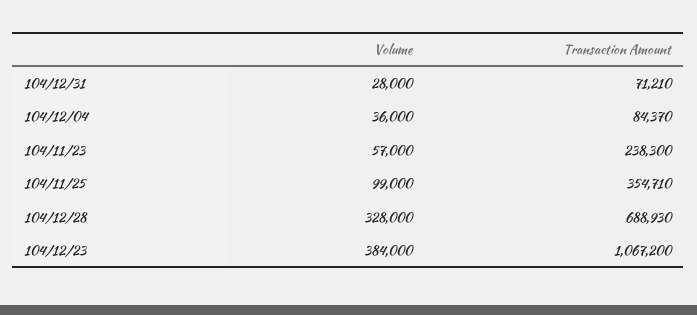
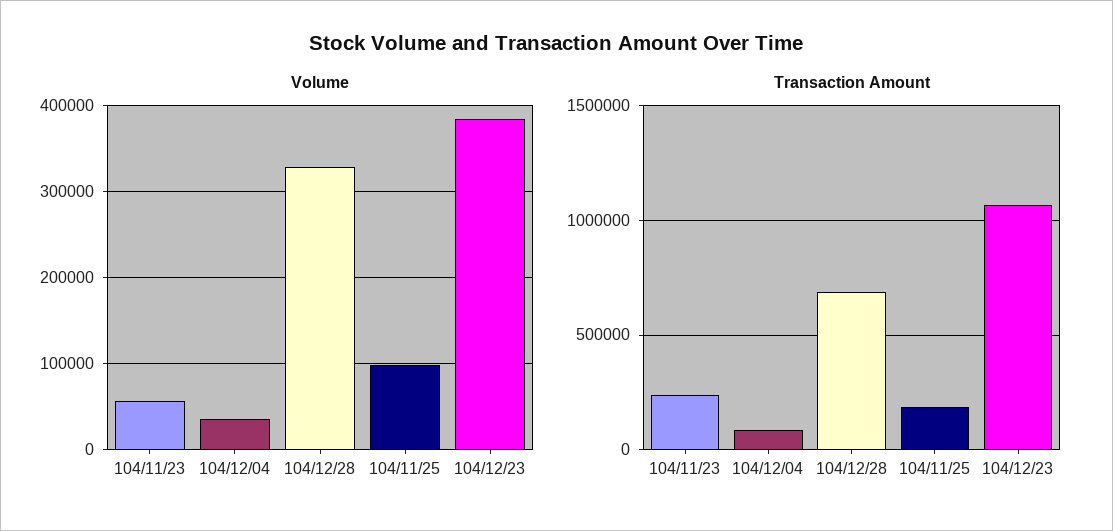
  {
    "Volume": {
-     "104/12/31": 28000,
      "104/12/04": 36000,
      "104/11/23": 57000,
      "104/11/25": 99000,
      "104/12/28": 328000,
      "104/12/23": 384000
    },
    "Transaction Amount": {
-     "104/12/31": 71210,
      "104/12/04": 84370,
      "104/11/23": 238300,
-     "104/11/25": 354710,
+     "104/11/25": 200000,
      "104/12/28": 688930,
      "104/12/23": 1067200
    }
  }

